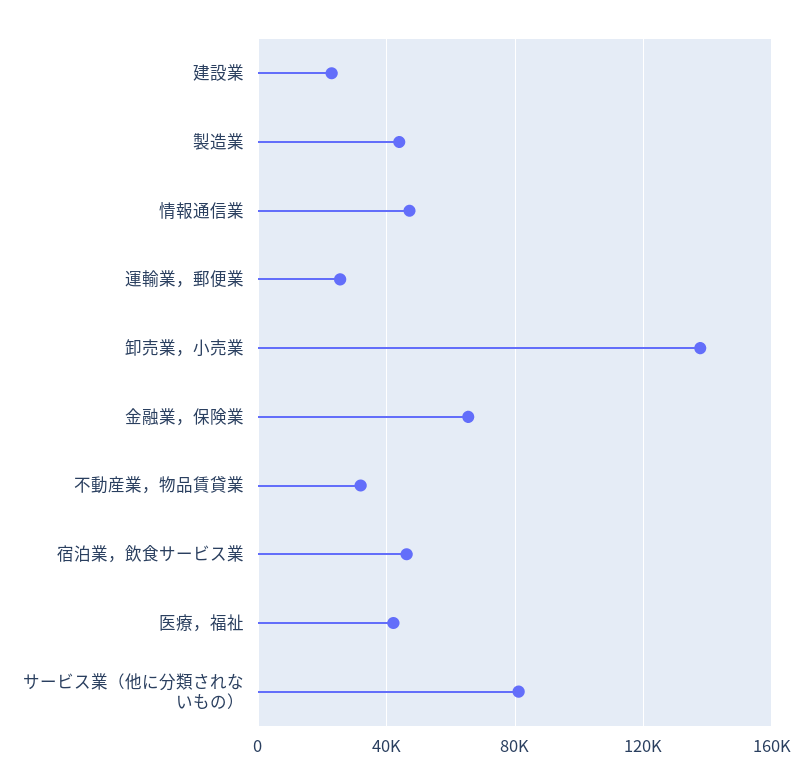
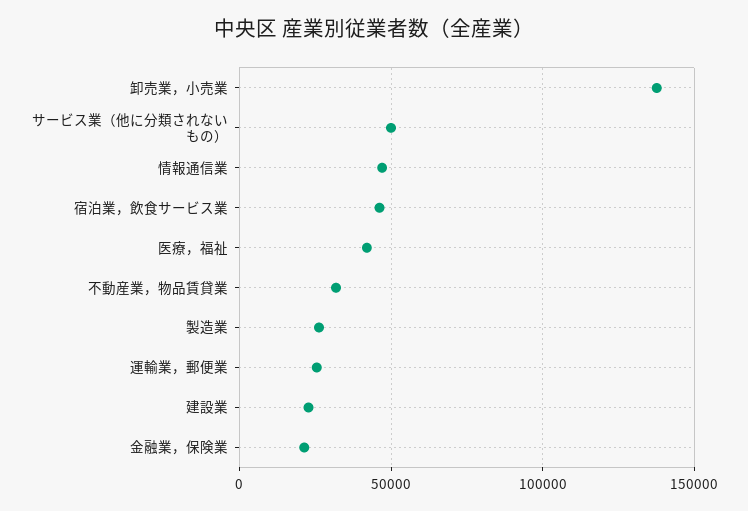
  {
    "建設業": 25000,
-   "製造業": 45000,
+   "製造業": 25000,
    "情報通信業": 45000,
    "運輸業，郵便業": 25000,
    "卸売業，小売業": 140000,
-   "金融業，保険業": 65000,
+   "金融業，保険業": 20000,
    "不動産業，物品賃貸業": 30000,
    "宿泊業，飲食サービス業": 45000,
    "医療，福祉": 40000,
-   "サービス業（他に分類されないもの）": 80000
+   "サービス業（他に分類されないもの）": 50000
  }

